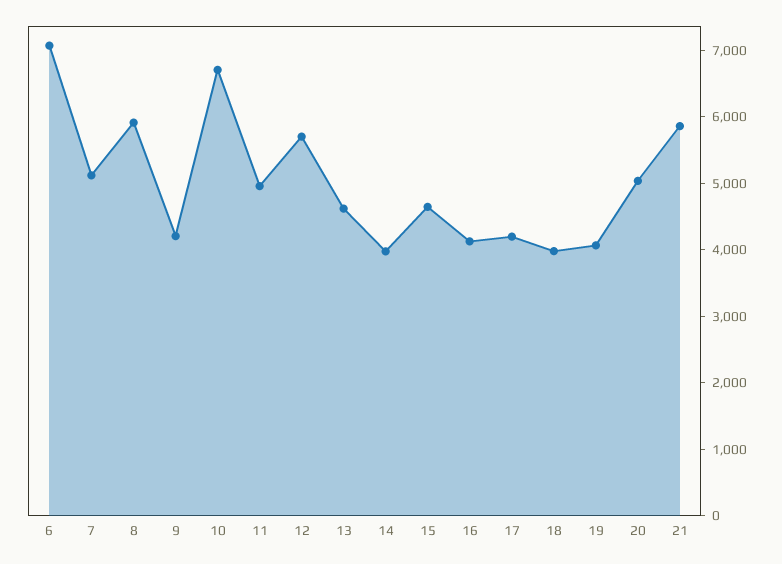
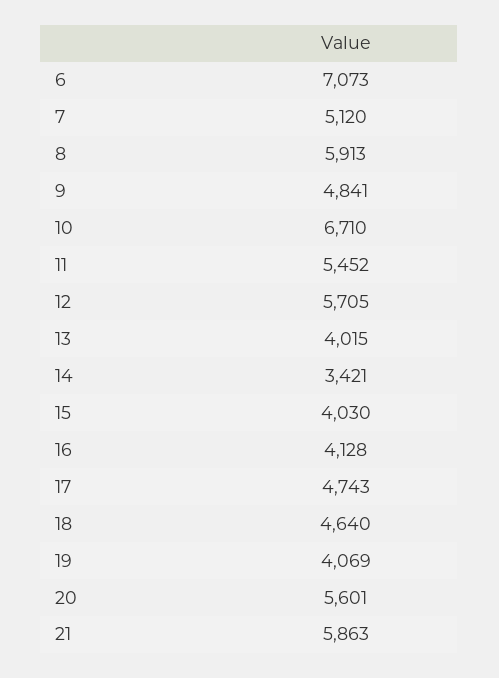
  {
    "6": 7073,
    "7": 5120,
    "8": 5913,
-   "9": 4200,
+   "9": 4841,
    "10": 6710,
-   "11": 5000,
+   "11": 5452,
    "12": 5705,
-   "13": 4600,
+   "13": 4015,
-   "14": 4000,
+   "14": 3421,
-   "15": 4600,
+   "15": 4030,
    "16": 4128,
-   "17": 4200,
+   "17": 4743,
-   "18": 4000,
+   "18": 4640,
    "19": 4069,
-   "20": 5000,
+   "20": 5601,
    "21": 5863
  }

